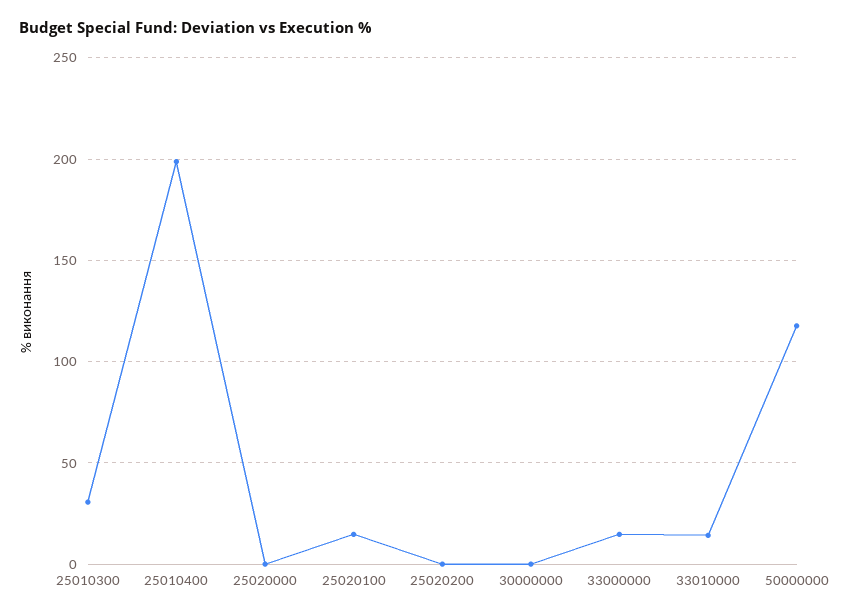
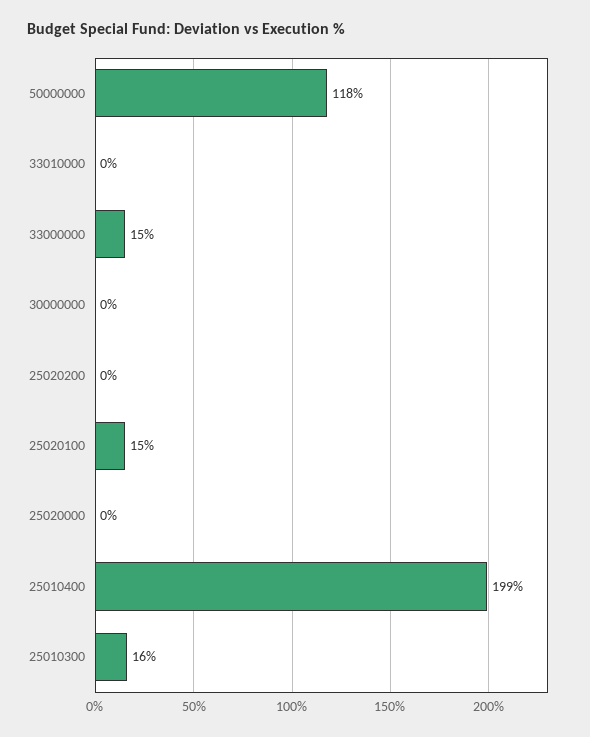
  {
-   "25010300": 30,
+   "25010300": 16,
    "25010400": 199,
    "25020000": 0,
    "25020100": 15,
    "25020200": 0,
    "30000000": 0,
    "33000000": 15,
-   "33010000": 15,
+   "33010000": 0,
    "50000000": 118
  }

